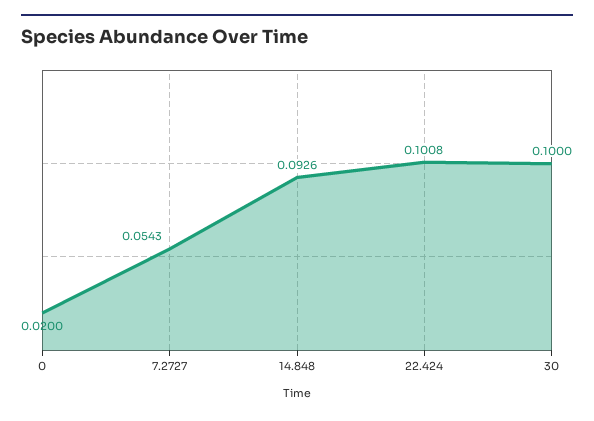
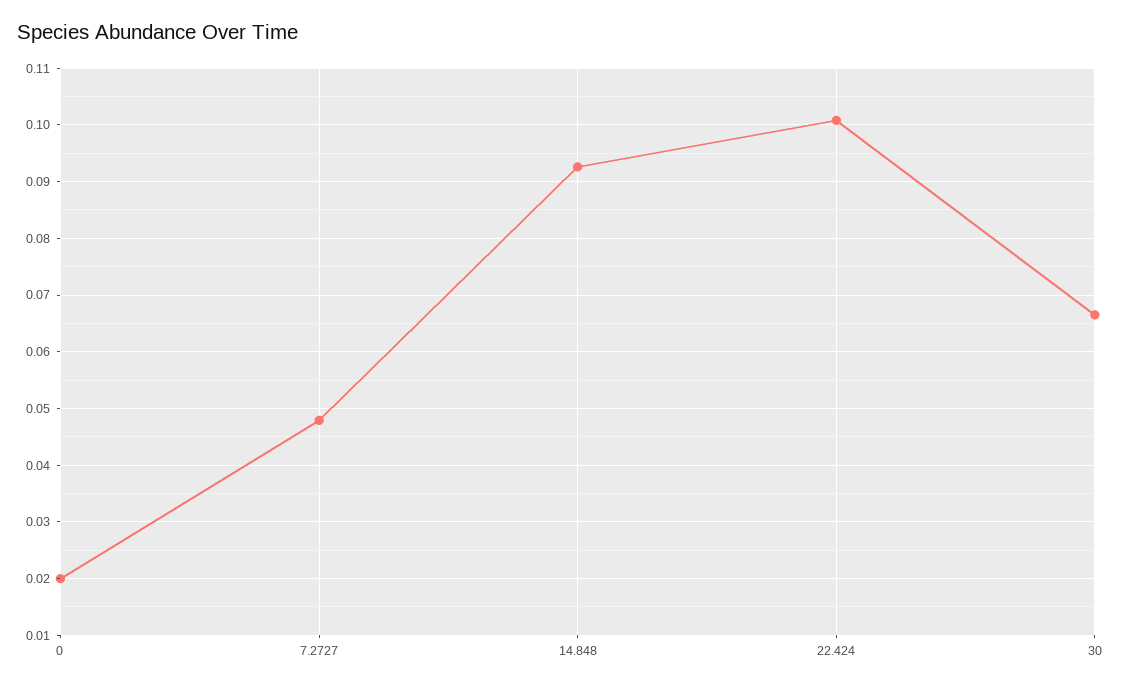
  {
    "0": 0.02,
-   "7.2727": 0.0543,
+   "7.2727": 0.048,
    "14.848": 0.0926,
    "22.424": 0.1008,
-   "30": 0.1
+   "30": 0.066
  }

